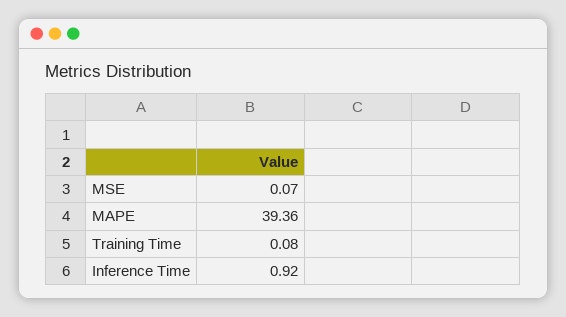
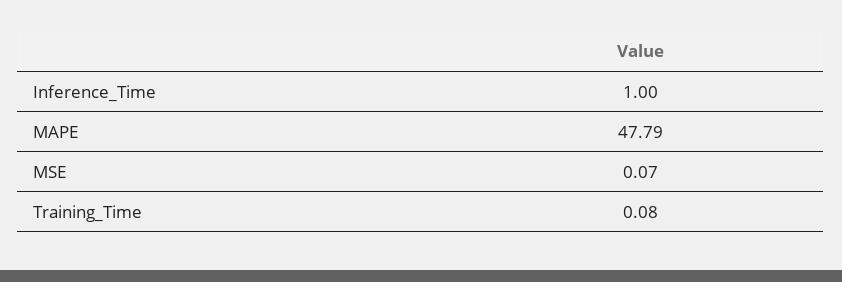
  {
    "MSE": 0.07,
-   "MAPE": 39.36,
+   "MAPE": 47.79,
    "Training Time": 0.08,
-   "Inference Time": 0.92
+   "Inference Time": 1
  }

